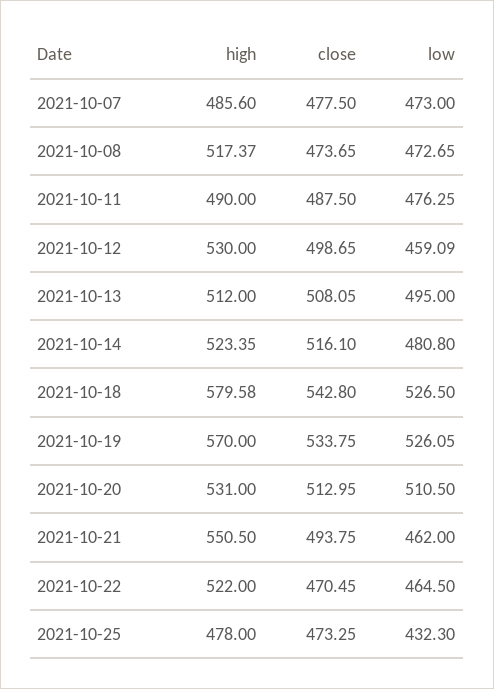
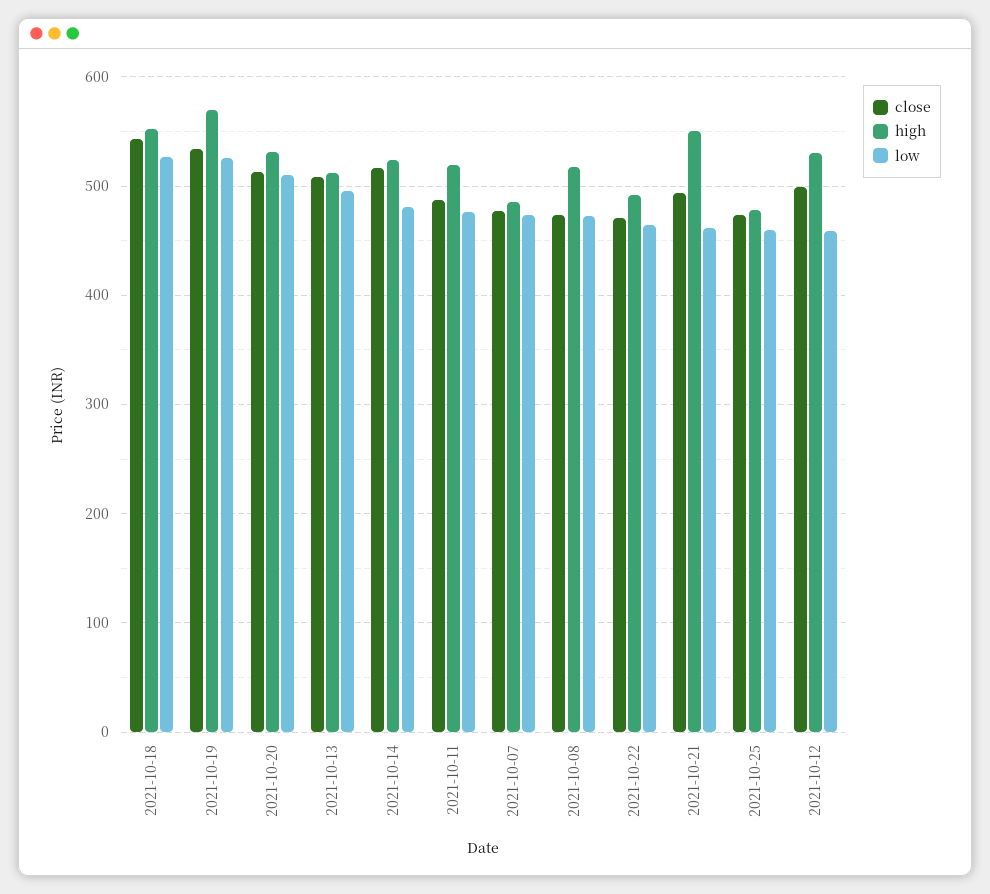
  {
    "high": {
      "2021-10-07": 485.6,
      "2021-10-08": 517.37,
-     "2021-10-11": 490,
+     "2021-10-11": 520,
      "2021-10-12": 530,
      "2021-10-13": 512,
      "2021-10-14": 523.35,
-     "2021-10-18": 579.58,
+     "2021-10-18": 550,
      "2021-10-19": 570,
      "2021-10-20": 531,
      "2021-10-21": 550.5,
-     "2021-10-22": 522,
+     "2021-10-22": 490,
      "2021-10-25": 478
    },
    "close": {
      "2021-10-07": 477.5,
      "2021-10-08": 473.65,
      "2021-10-11": 487.5,
      "2021-10-12": 498.65,
      "2021-10-13": 508.05,
      "2021-10-14": 516.1,
      "2021-10-18": 542.8,
      "2021-10-19": 533.75,
      "2021-10-20": 512.95,
      "2021-10-21": 493.75,
      "2021-10-22": 470.45,
      "2021-10-25": 473.25
    },
    "low": {
      "2021-10-07": 473,
      "2021-10-08": 472.65,
      "2021-10-11": 476.25,
      "2021-10-12": 459.09,
      "2021-10-13": 495,
      "2021-10-14": 480.8,
      "2021-10-18": 526.5,
      "2021-10-19": 526.05,
      "2021-10-20": 510.5,
      "2021-10-21": 462,
      "2021-10-22": 464.5,
-     "2021-10-25": 432.3
+     "2021-10-25": 460
    }
  }

